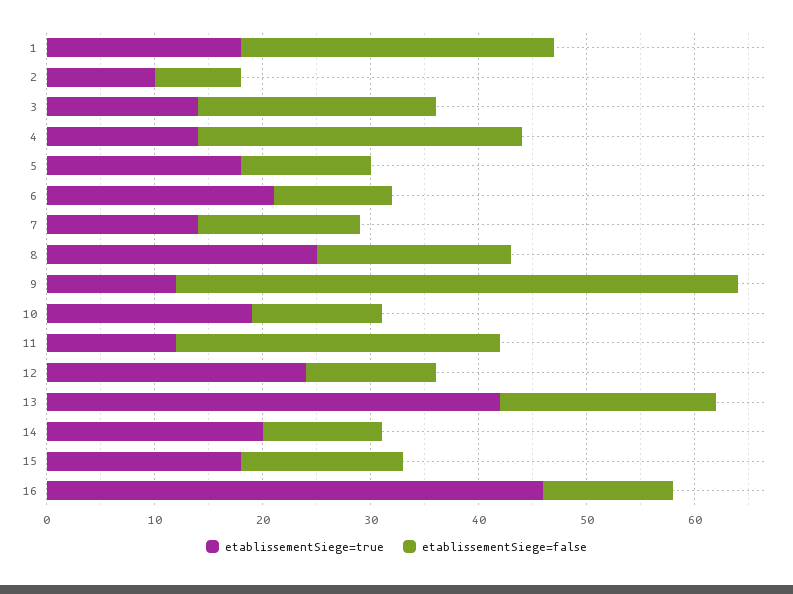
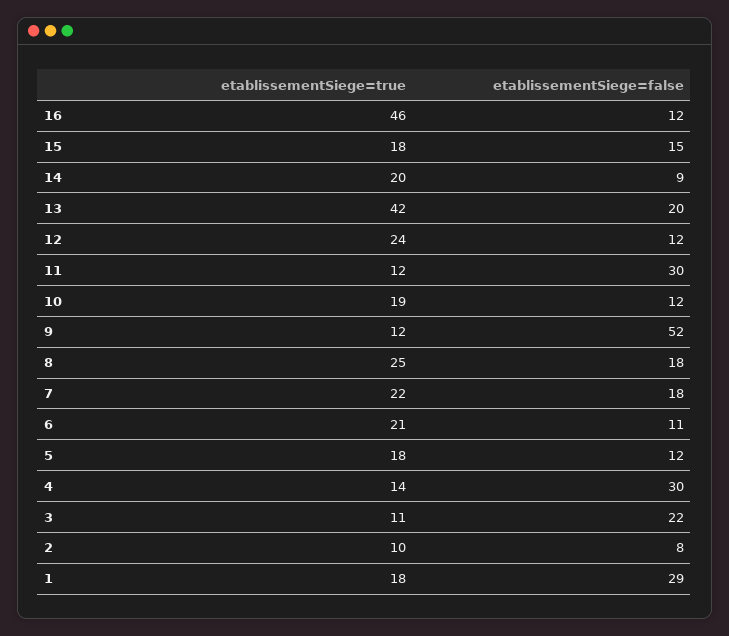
  {
    "etablissementSiege=true": {
      "1": 18,
      "2": 10,
-     "3": 14,
+     "3": 11,
      "4": 14,
      "5": 18,
      "6": 21,
-     "7": 14,
+     "7": 22,
      "8": 25,
      "9": 12,
      "10": 19,
      "11": 12,
      "12": 24,
      "13": 42,
      "14": 20,
      "15": 18,
      "16": 46
    },
    "etablissementSiege=false": {
      "1": 29,
      "2": 8,
      "3": 22,
      "4": 30,
      "5": 12,
      "6": 11,
-     "7": 15,
+     "7": 18,
      "8": 18,
      "9": 52,
      "10": 12,
      "11": 30,
      "12": 12,
      "13": 20,
-     "14": 11,
+     "14": 9,
      "15": 15,
      "16": 12
    }
  }

